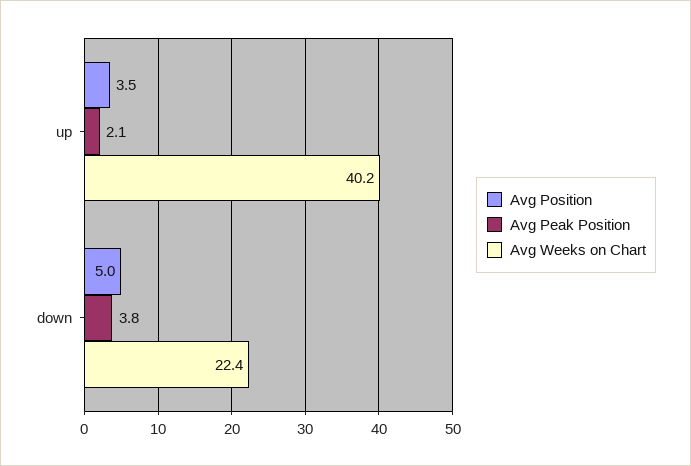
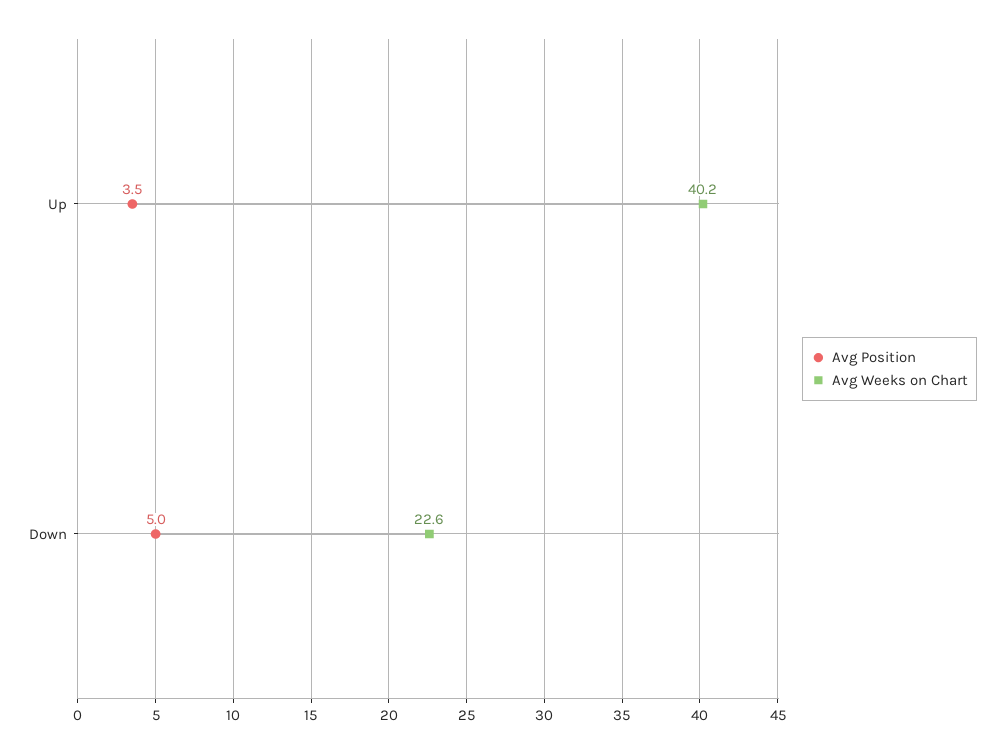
  {
    "Avg Position": {
      "up": 3.5,
      "down": 5
    },
-   "Avg Peak Position": {
-     "up": 2.1,
-     "down": 3.8
-   },
    "Avg Weeks on Chart": {
      "up": 40.2,
-     "down": 22.4
+     "down": 22.6
    }
  }

